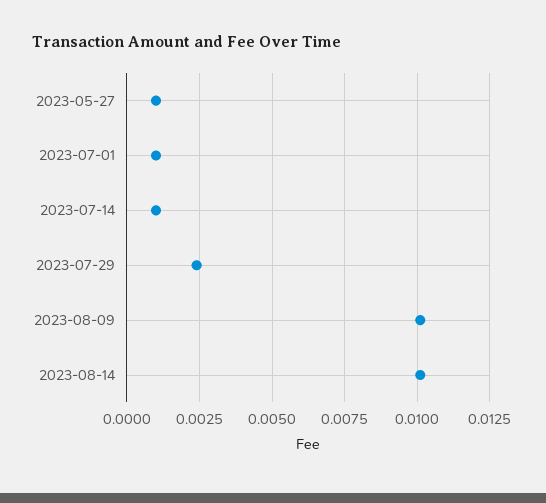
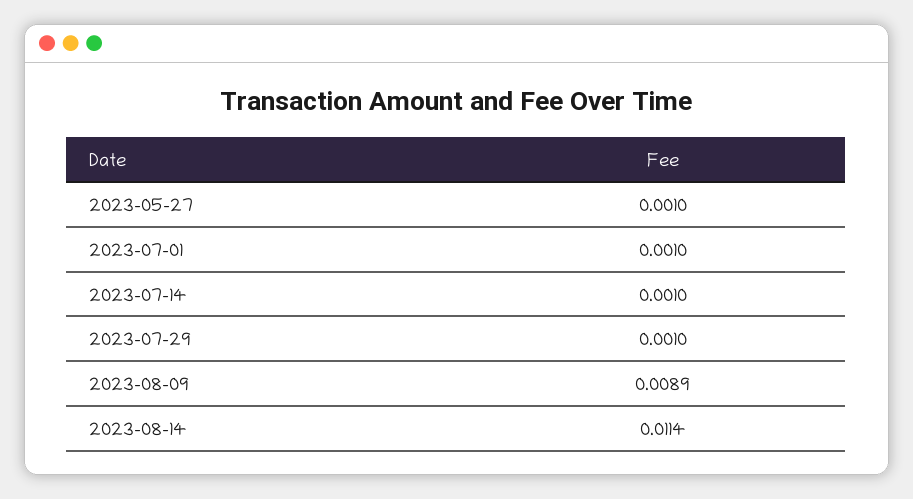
  {
    "2023-05-27": 0.001,
    "2023-07-01": 0.001,
    "2023-07-14": 0.001,
-   "2023-07-29": 0.0025,
+   "2023-07-29": 0.001,
-   "2023-08-09": 0.01,
+   "2023-08-09": 0.0089,
-   "2023-08-14": 0.01
+   "2023-08-14": 0.0114
  }

